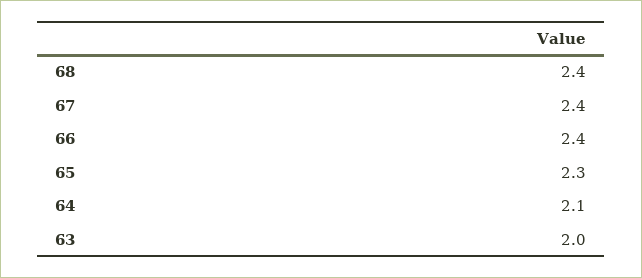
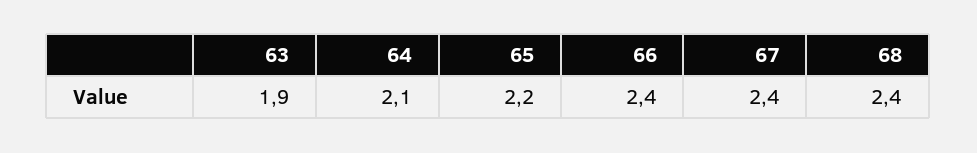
  {
    "68": 2.4,
    "67": 2.4,
    "66": 2.4,
-   "65": 2.3,
+   "65": 2.2,
    "64": 2.1,
-   "63": 2
+   "63": 1.9
  }

